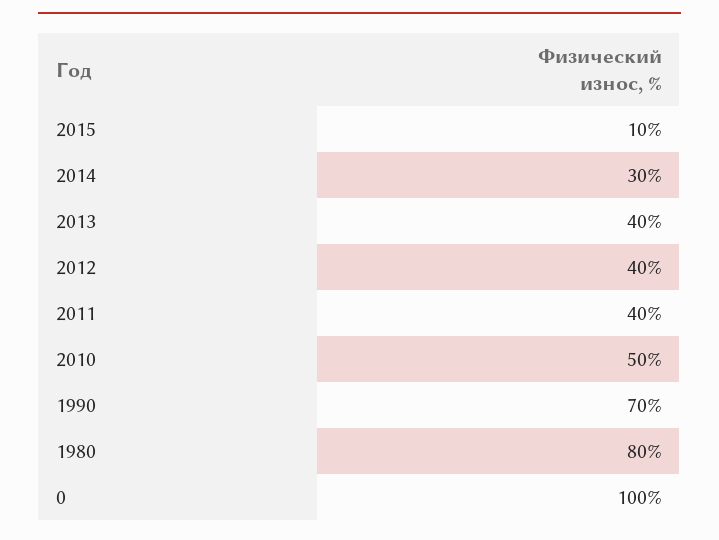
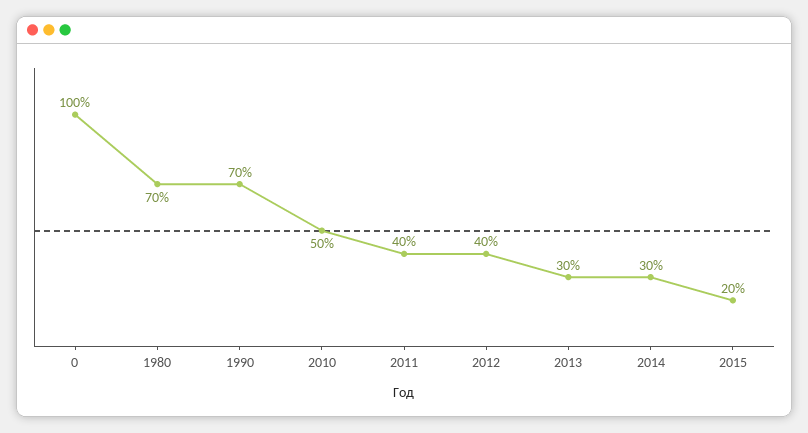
  {
-   "2015": 10,
+   "2015": 20,
    "2014": 30,
-   "2013": 40,
+   "2013": 30,
    "2012": 40,
    "2011": 40,
    "2010": 50,
    "1990": 70,
-   "1980": 80,
+   "1980": 70,
    "0": 100
  }

